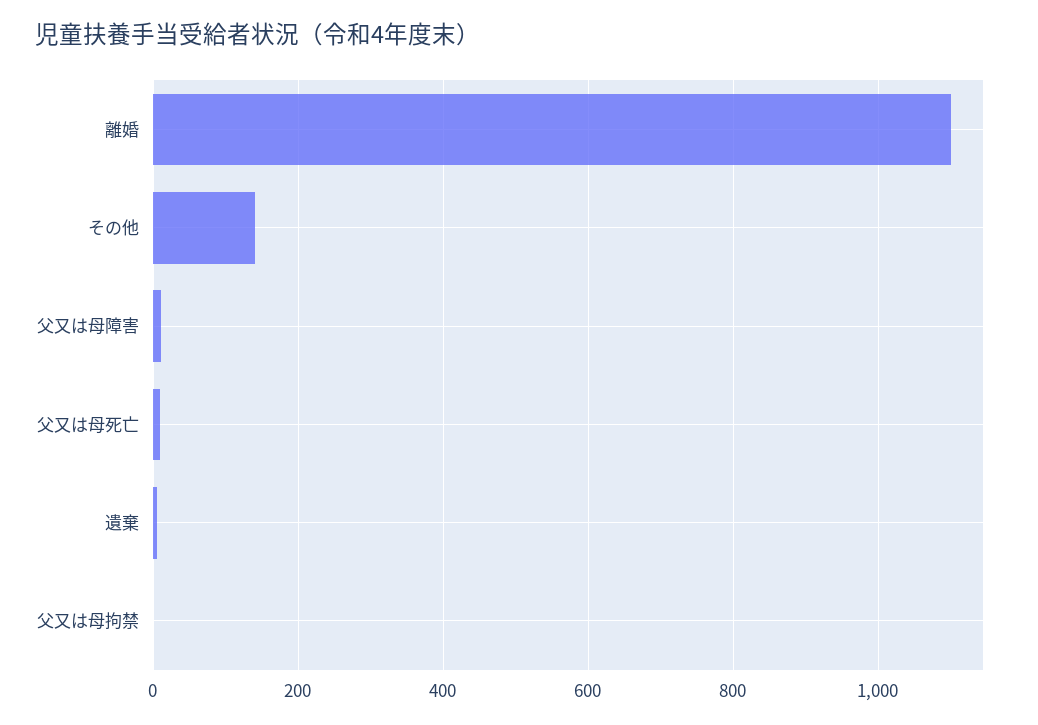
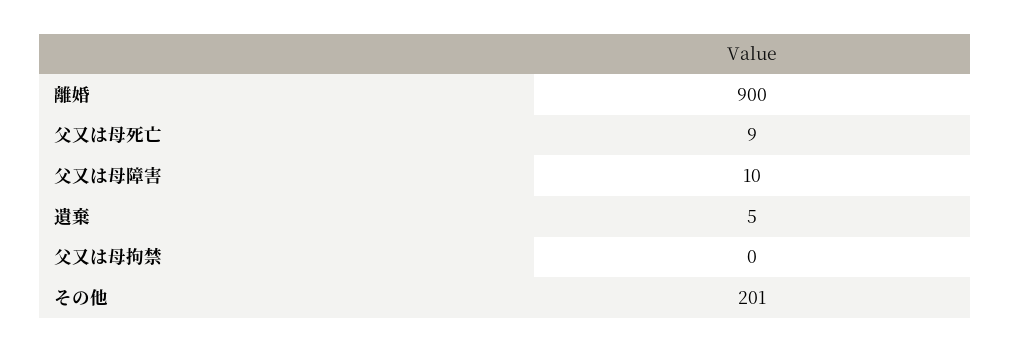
  {
-   "離婚": 1100,
+   "離婚": 900,
-   "その他": 140,
+   "その他": 201,
    "父又は母障害": 10,
    "父又は母死亡": 9,
    "遺棄": 5,
    "父又は母拘禁": 0
  }

